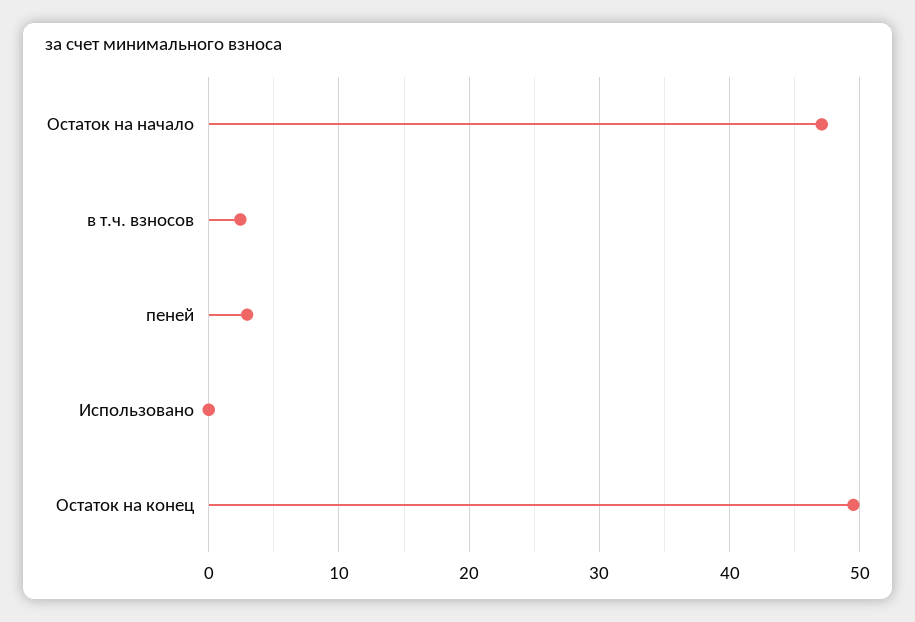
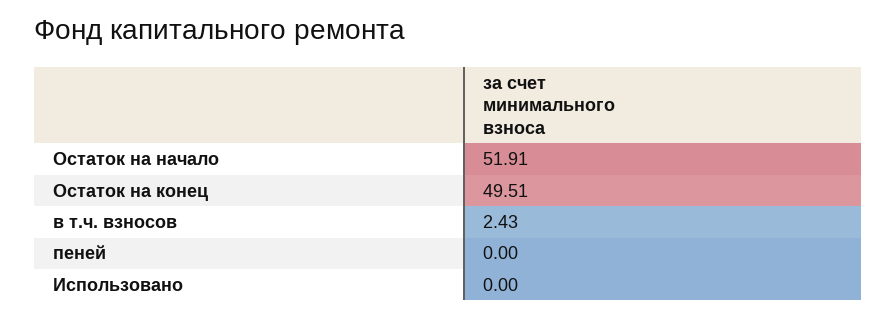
  {
-   "Остаток на начало": 47,
+   "Остаток на начало": 51.91,
    "в т.ч. взносов": 2.43,
-   "пеней": 3,
+   "пеней": 0,
    "Использовано": 0,
    "Остаток на конец": 49.51
  }

